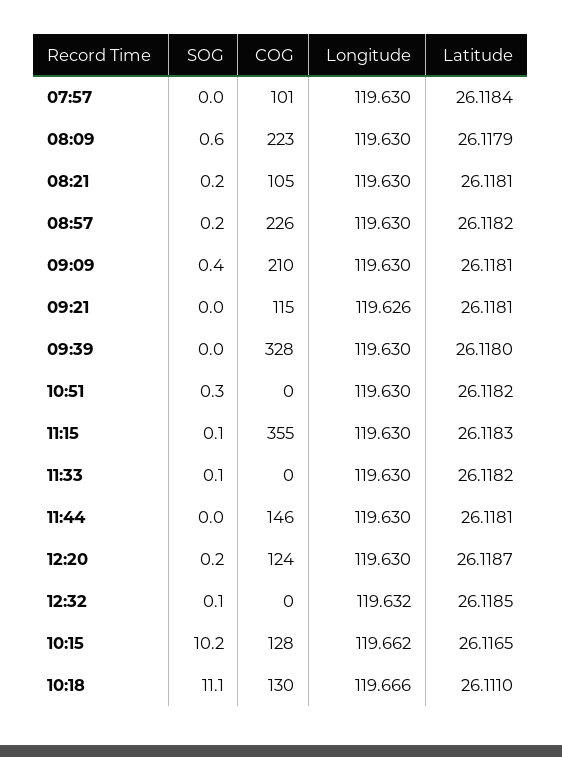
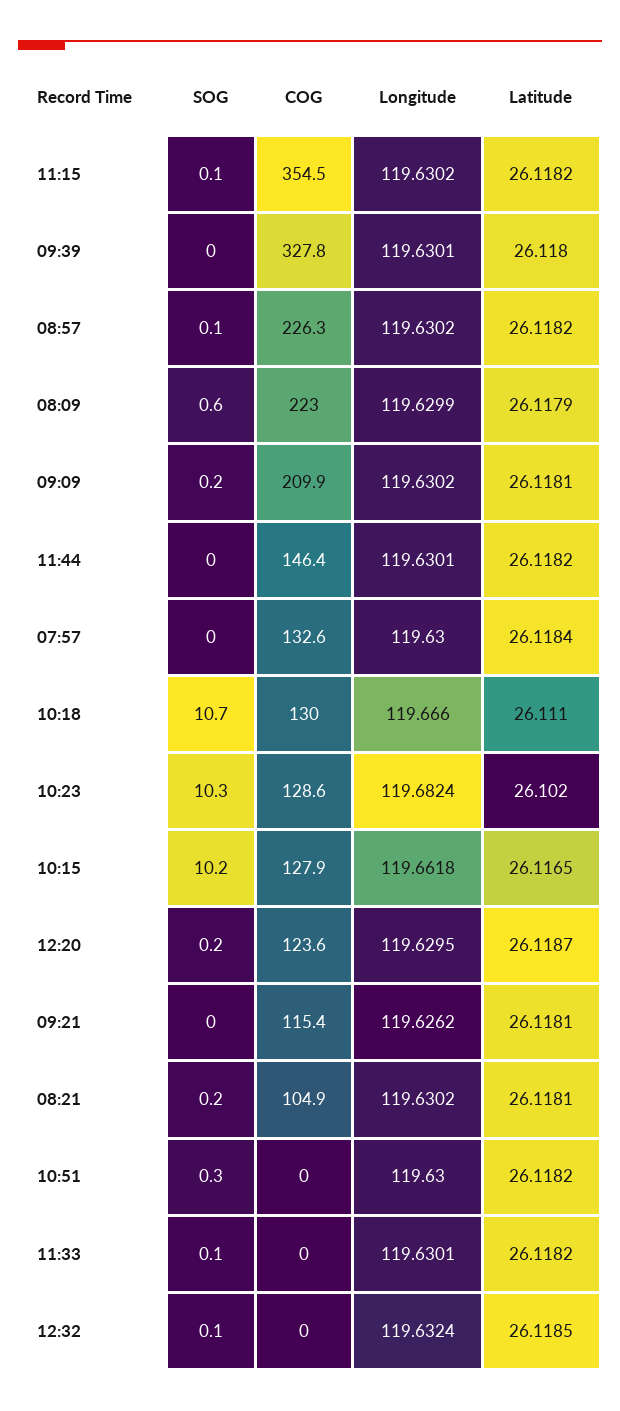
  {
    "SOG": {
      "07:57": 0,
      "08:09": 0.6,
      "08:21": 0.2,
-     "08:57": 0.2,
+     "08:57": 0.1,
-     "09:09": 0.4,
+     "09:09": 0.2,
      "09:21": 0,
      "09:39": 0,
      "10:51": 0.3,
      "11:15": 0.1,
      "11:33": 0.1,
      "11:44": 0,
      "12:20": 0.2,
      "12:32": 0.1,
      "10:15": 10.2,
-     "10:18": 11.1
+     "10:18": 10.7,
+     "10:23": 10.3
    },
    "COG": {
-     "07:57": 101,
+     "07:57": 132.6,
      "08:09": 223,
      "08:21": 104.9,
      "08:57": 226.3,
      "09:09": 209.9,
      "09:21": 115.4,
      "09:39": 327.8,
      "10:51": 0,
      "11:15": 354.5,
      "11:33": 0,
      "11:44": 146.4,
      "12:20": 123.6,
      "12:32": 0,
      "10:15": 127.9,
-     "10:18": 130
+     "10:18": 130,
+     "10:23": 128.6
    },
    "Longitude": {
      "07:57": 119.63,
      "08:09": 119.6299,
      "08:21": 119.6302,
      "08:57": 119.6302,
      "09:09": 119.6302,
      "09:21": 119.6262,
      "09:39": 119.6301,
      "10:51": 119.63,
      "11:15": 119.6302,
      "11:33": 119.6301,
      "11:44": 119.6301,
      "12:20": 119.6295,
      "12:32": 119.6324,
      "10:15": 119.6618,
-     "10:18": 119.666
+     "10:18": 119.666,
+     "10:23": 119.6824
    },
    "Latitude": {
      "07:57": 26.1184,
      "08:09": 26.1179,
      "08:21": 26.1181,
      "08:57": 26.1182,
      "09:09": 26.1181,
      "09:21": 26.1181,
      "09:39": 26.118,
      "10:51": 26.1182,
-     "11:15": 26.1183,
+     "11:15": 26.1182,
      "11:33": 26.1182,
-     "11:44": 26.1181,
+     "11:44": 26.1182,
      "12:20": 26.1187,
      "12:32": 26.1185,
      "10:15": 26.1165,
-     "10:18": 26.111
+     "10:18": 26.111,
+     "10:23": 26.102
    }
  }

